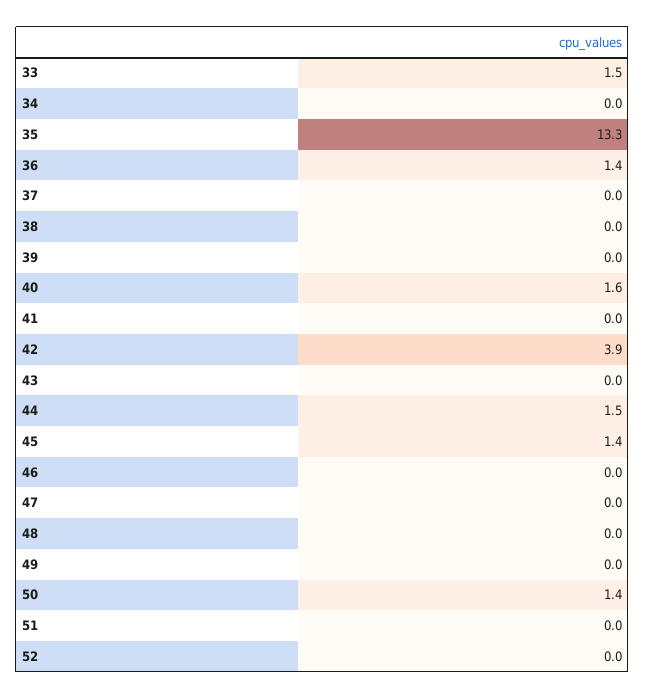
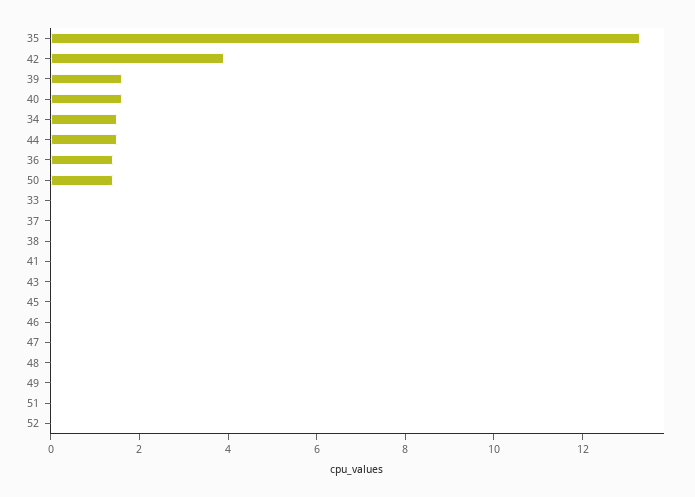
  {
-   "33": 1.5,
+   "33": 0,
-   "34": 0,
+   "34": 1.5,
    "35": 13.3,
    "36": 1.4,
    "37": 0,
    "38": 0,
-   "39": 0,
+   "39": 1.5,
    "40": 1.6,
    "41": 0,
    "42": 3.9,
    "43": 0,
    "44": 1.5,
-   "45": 1.4,
+   "45": 0,
    "46": 0,
    "47": 0,
    "48": 0,
    "49": 0,
    "50": 1.4,
    "51": 0,
    "52": 0
  }

